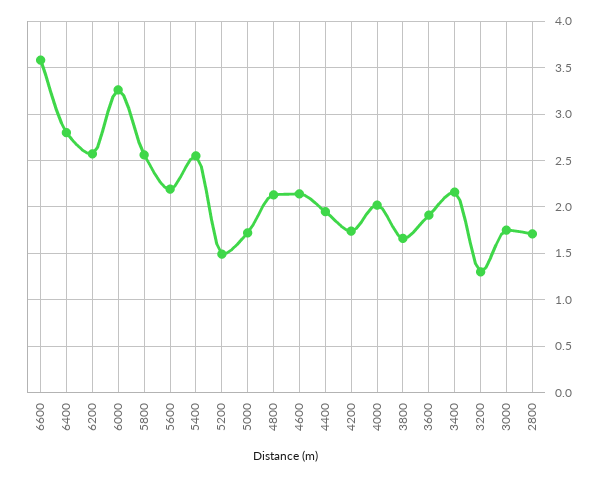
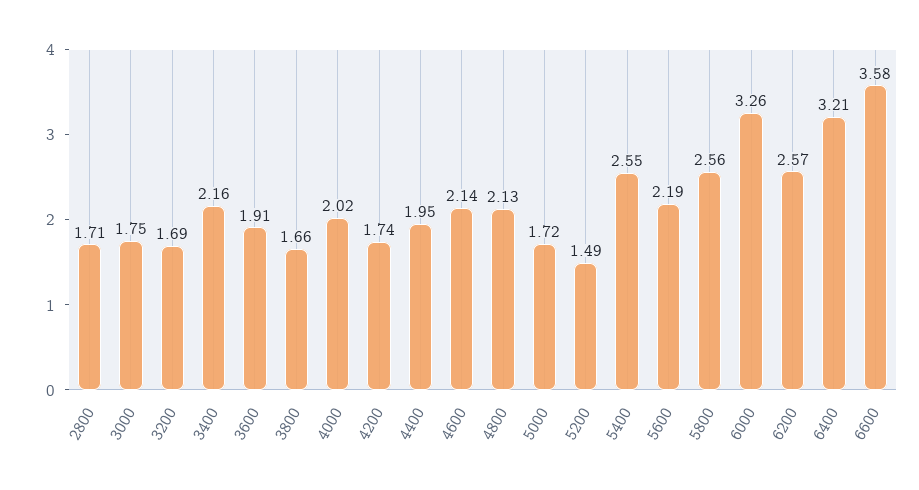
  {
    "6600": 3.58,
-   "6400": 2.8,
+   "6400": 3.21,
    "6200": 2.57,
    "6000": 3.26,
    "5800": 2.56,
    "5600": 2.19,
    "5400": 2.55,
    "5200": 1.49,
    "5000": 1.72,
    "4800": 2.13,
    "4600": 2.14,
    "4400": 1.95,
    "4200": 1.74,
    "4000": 2.02,
    "3800": 1.66,
    "3600": 1.91,
    "3400": 2.16,
-   "3200": 1.3,
+   "3200": 1.69,
    "3000": 1.75,
    "2800": 1.71
  }

